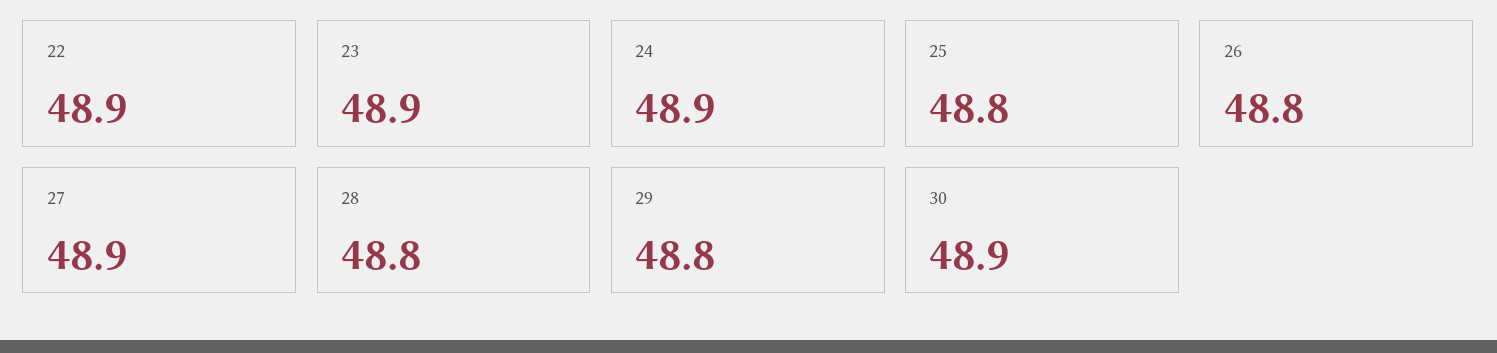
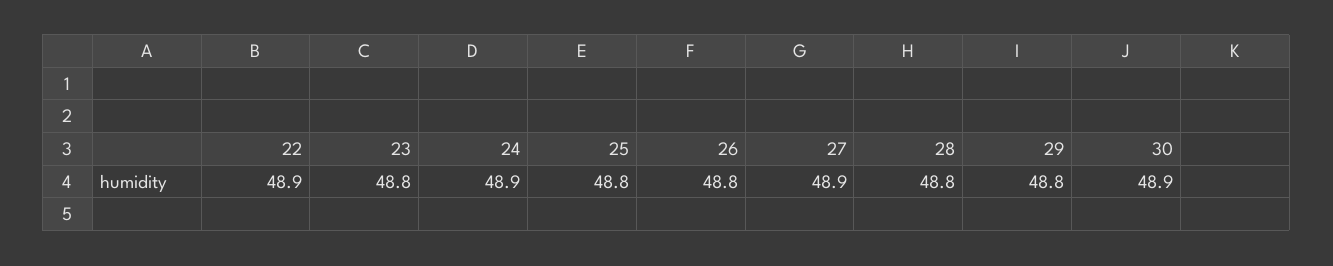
  {
    "22": 48.9,
-   "23": 48.9,
+   "23": 48.8,
    "24": 48.9,
    "25": 48.8,
    "26": 48.8,
    "27": 48.9,
    "28": 48.8,
    "29": 48.8,
    "30": 48.9
  }

